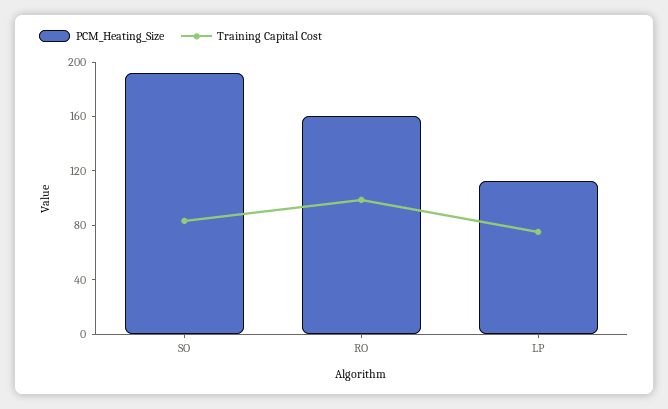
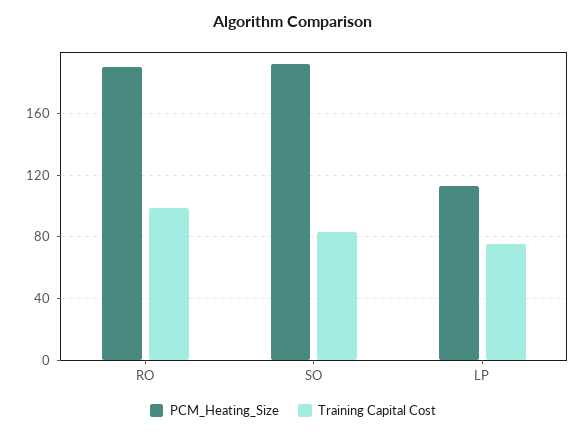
  {
    "PCM_Heating_Size": {
      "SO": 190,
-     "RO": 160,
+     "RO": 190,
      "LP": 115
    },
    "Training Capital Cost": {
      "SO": 85,
      "RO": 100,
      "LP": 75
    }
  }

